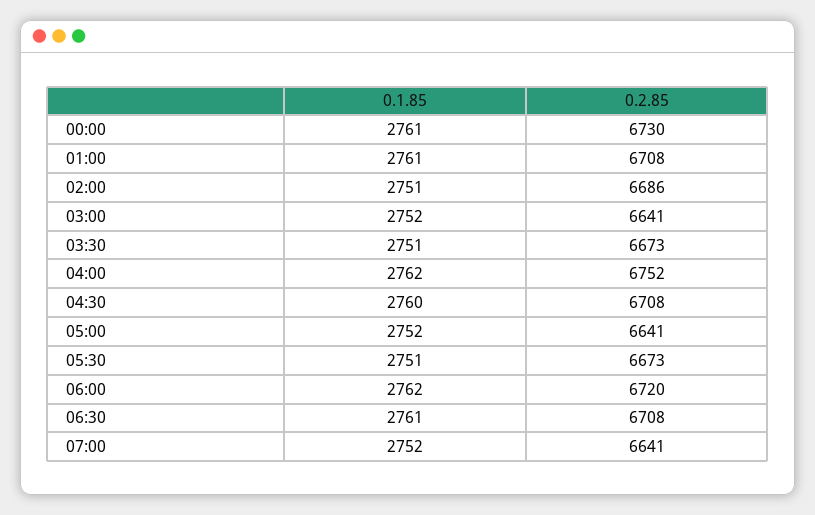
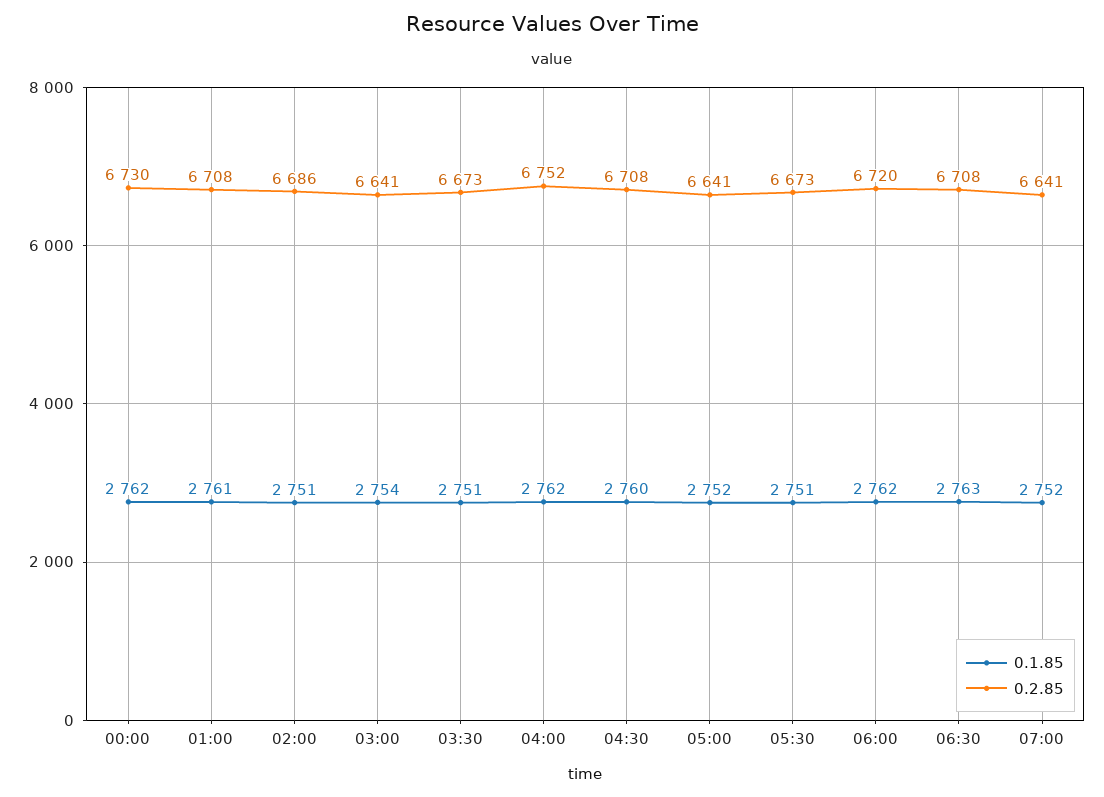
  {
    "0.1.85": {
-     "00:00": 2761,
+     "00:00": 2762,
      "01:00": 2761,
      "02:00": 2751,
-     "03:00": 2752,
+     "03:00": 2754,
      "03:30": 2751,
      "04:00": 2762,
      "04:30": 2760,
      "05:00": 2752,
      "05:30": 2751,
      "06:00": 2762,
-     "06:30": 2761,
+     "06:30": 2763,
      "07:00": 2752
    },
    "0.2.85": {
      "00:00": 6730,
      "01:00": 6708,
      "02:00": 6686,
      "03:00": 6641,
      "03:30": 6673,
      "04:00": 6752,
      "04:30": 6708,
      "05:00": 6641,
      "05:30": 6673,
      "06:00": 6720,
      "06:30": 6708,
      "07:00": 6641
    }
  }

